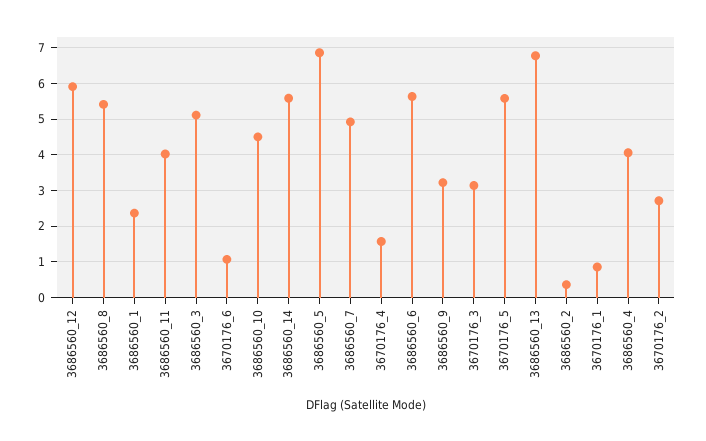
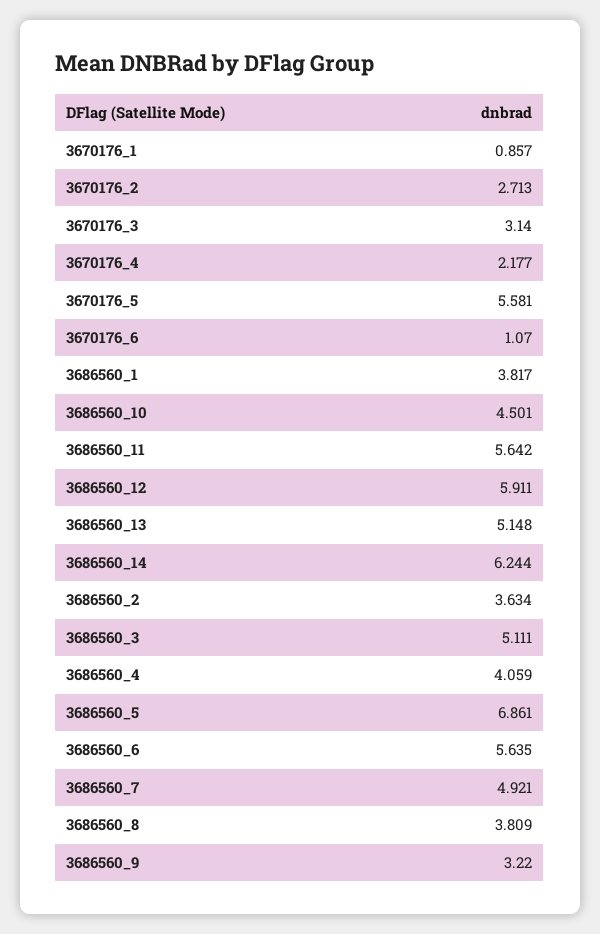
  {
    "3686560_12": 5.911,
-   "3686560_8": 5.4,
+   "3686560_8": 3.809,
-   "3686560_1": 2.4,
+   "3686560_1": 3.817,
-   "3686560_11": 4,
+   "3686560_11": 5.642,
    "3686560_3": 5.111,
    "3670176_6": 1.07,
    "3686560_10": 4.501,
-   "3686560_14": 5.6,
+   "3686560_14": 6.244,
    "3686560_5": 6.861,
    "3686560_7": 4.921,
-   "3670176_4": 1.6,
+   "3670176_4": 2.177,
    "3686560_6": 5.635,
    "3686560_9": 3.22,
    "3670176_3": 3.14,
    "3670176_5": 5.581,
-   "3686560_13": 6.8,
+   "3686560_13": 5.148,
-   "3686560_2": 0.4,
+   "3686560_2": 3.634,
    "3670176_1": 0.857,
    "3686560_4": 4.059,
    "3670176_2": 2.713
  }

